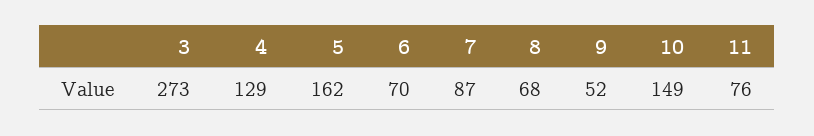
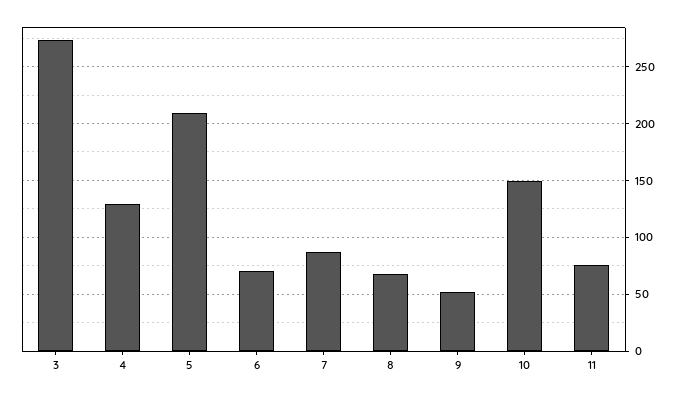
  {
    "3": 273,
    "4": 129,
-   "5": 162,
+   "5": 210,
    "6": 70,
    "7": 87,
    "8": 68,
    "9": 52,
    "10": 149,
    "11": 76
  }

